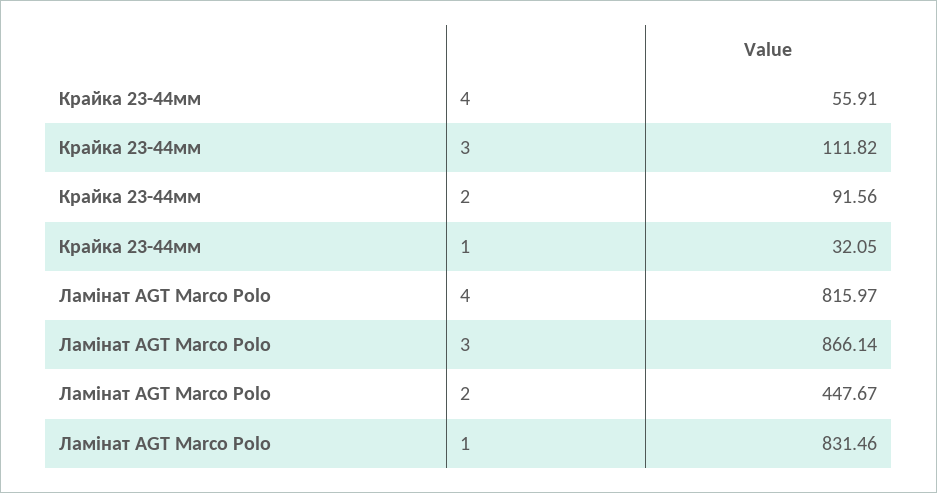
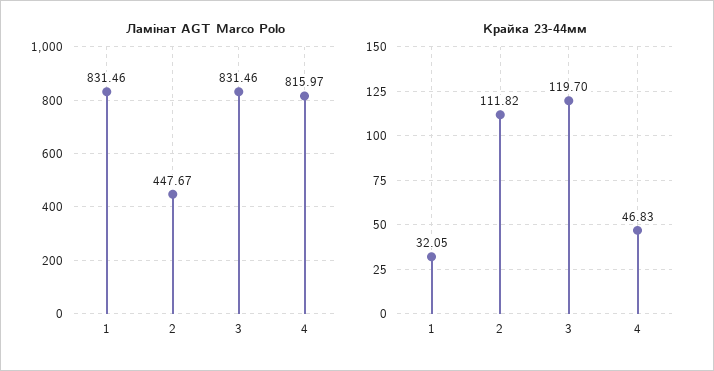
  {
    "Крайка 23-44мм": {
-     "4": 55.91,
+     "4": 46.83,
-     "3": 111.82,
+     "3": 119.7,
-     "2": 91.56,
+     "2": 111.82,
      "1": 32.05
    },
    "Ламінат AGT Marco Polo": {
      "4": 815.97,
-     "3": 866.14,
+     "3": 831.46,
      "2": 447.67,
      "1": 831.46
    }
  }

